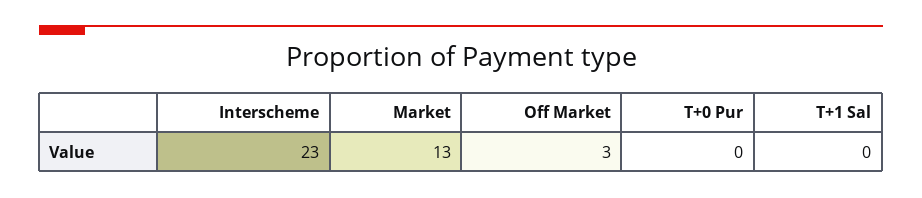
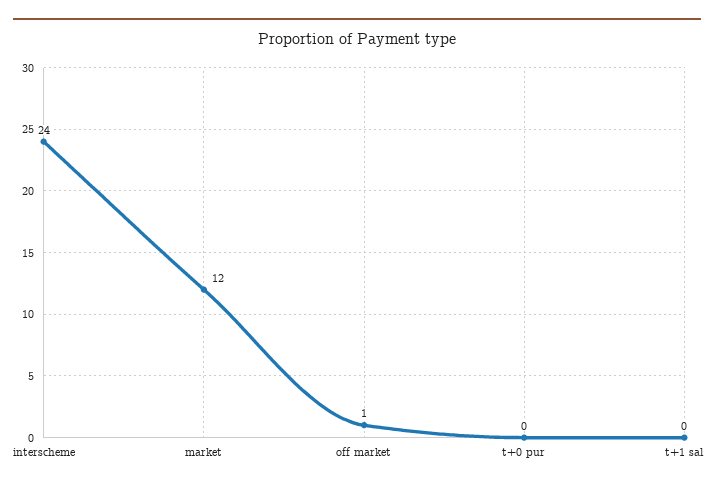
  {
-   "Interscheme": 23,
+   "Interscheme": 24,
-   "Market": 13,
+   "Market": 12,
-   "Off Market": 3,
+   "Off Market": 1,
    "T+0 Pur": 0,
    "T+1 Sal": 0
  }

